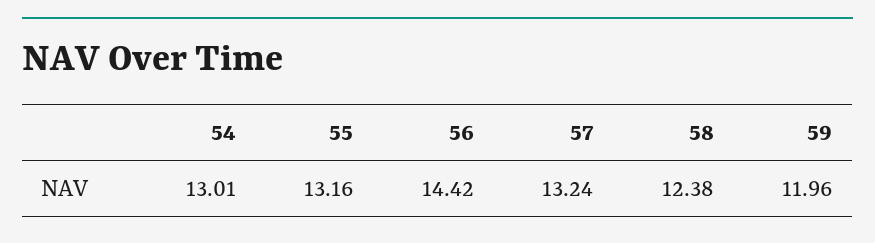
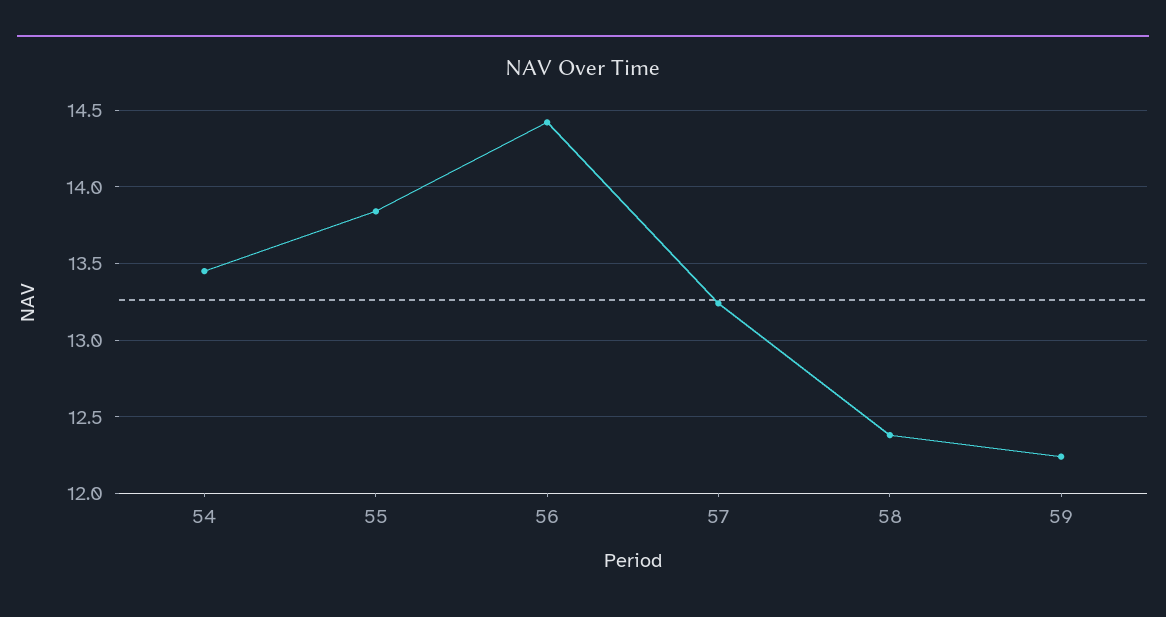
  {
-   "54": 13.01,
+   "54": 13.45,
-   "55": 13.16,
+   "55": 13.85,
    "56": 14.42,
    "57": 13.24,
    "58": 12.38,
-   "59": 11.96
+   "59": 12.25
  }

